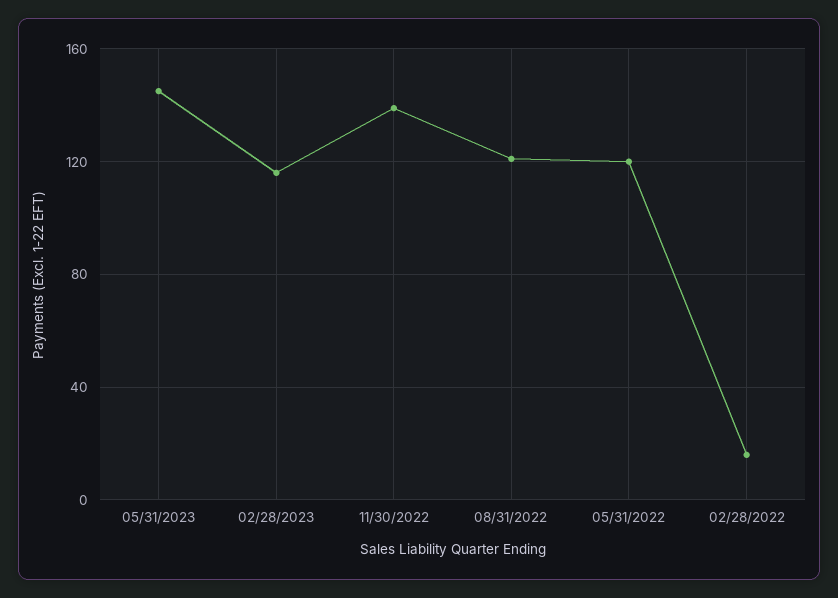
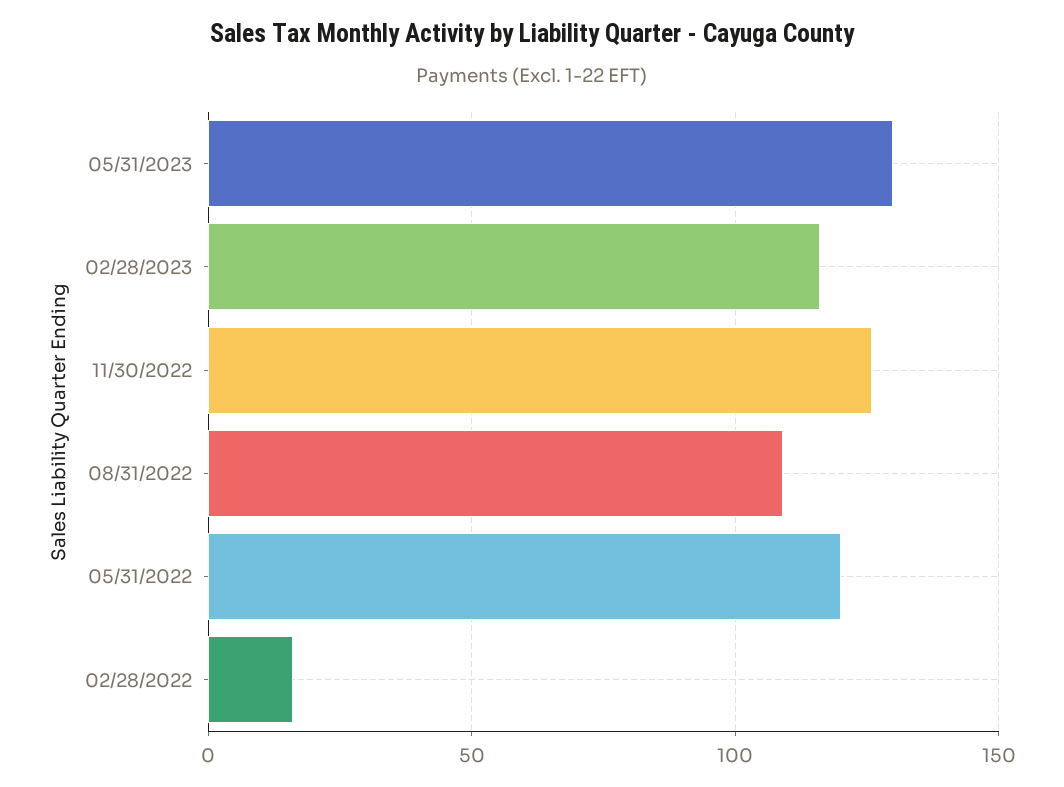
  {
-   "05/31/2023": 145,
+   "05/31/2023": 130,
    "02/28/2023": 115,
-   "11/30/2022": 140,
+   "11/30/2022": 125,
-   "08/31/2022": 120,
+   "08/31/2022": 110,
    "05/31/2022": 120,
    "02/28/2022": 15
  }

